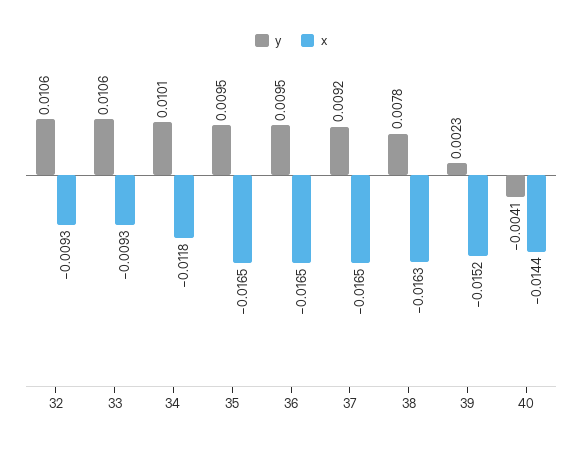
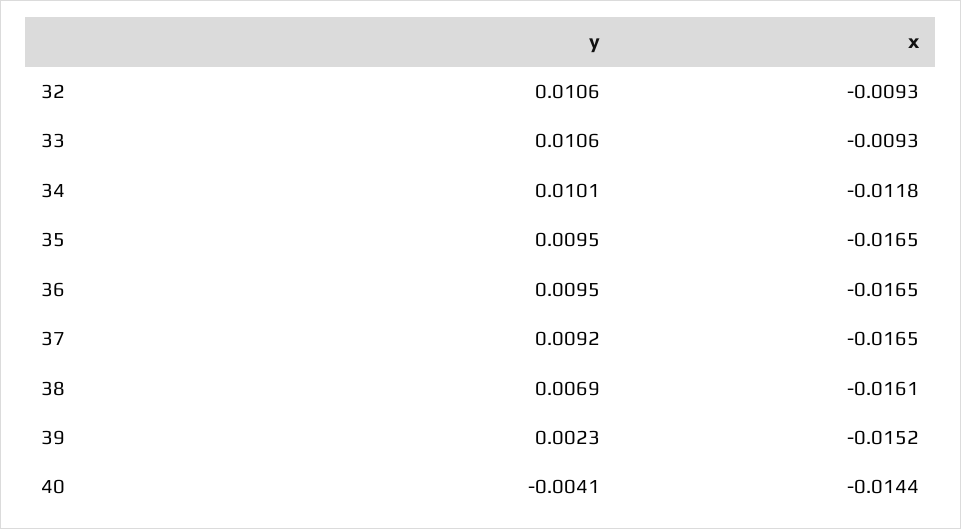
  {
    "y": {
      "32": 0.0106,
      "33": 0.0106,
      "34": 0.0101,
      "35": 0.0095,
      "36": 0.0095,
      "37": 0.0092,
-     "38": 0.0078,
+     "38": 0.0069,
      "39": 0.0023,
      "40": -0.0041
    },
    "x": {
      "32": -0.0093,
      "33": -0.0093,
      "34": -0.0118,
      "35": -0.0165,
      "36": -0.0165,
      "37": -0.0165,
-     "38": -0.0163,
+     "38": -0.0161,
      "39": -0.0152,
      "40": -0.0144
    }
  }

